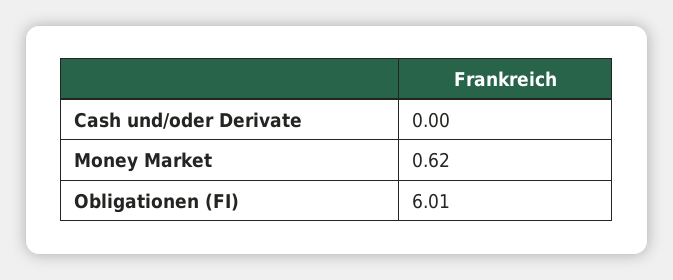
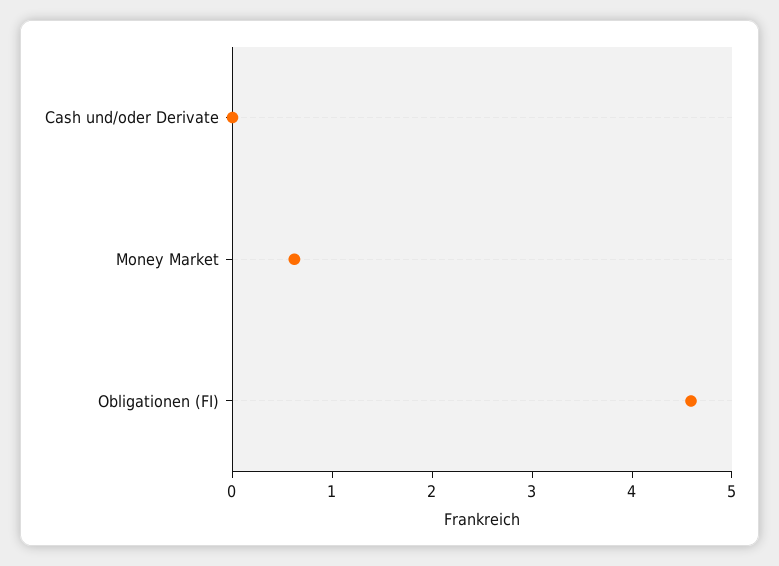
  {
    "Cash und/oder Derivate": 0,
    "Money Market": 0.62,
-   "Obligationen (FI)": 6.01
+   "Obligationen (FI)": 4.6
  }

